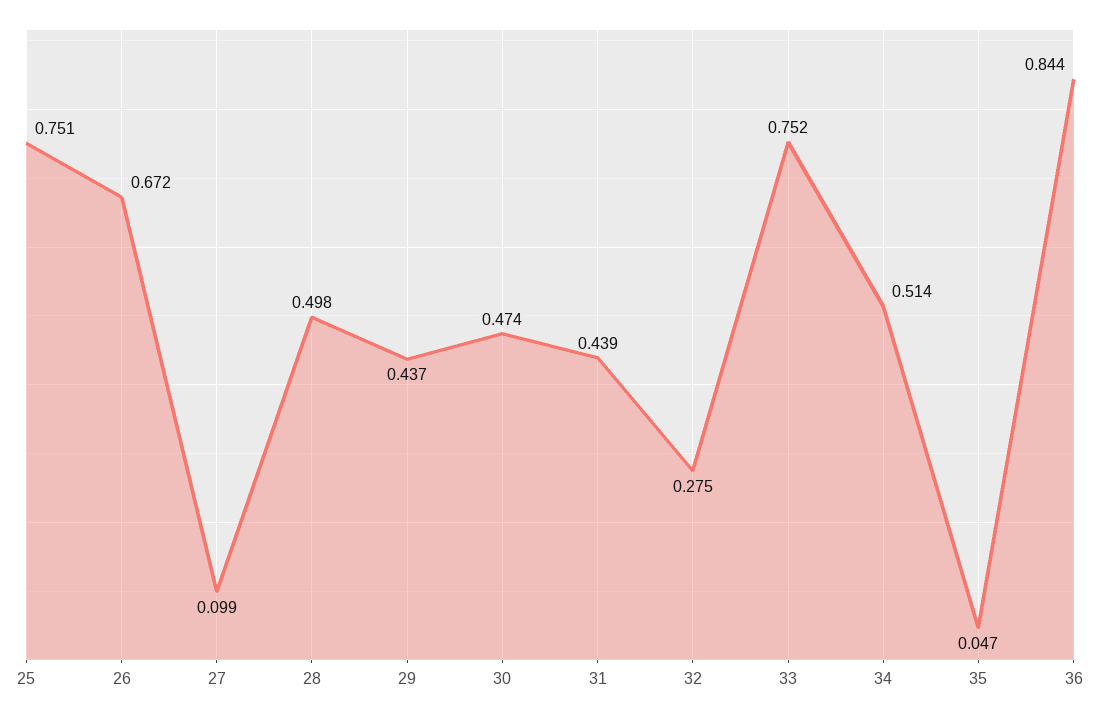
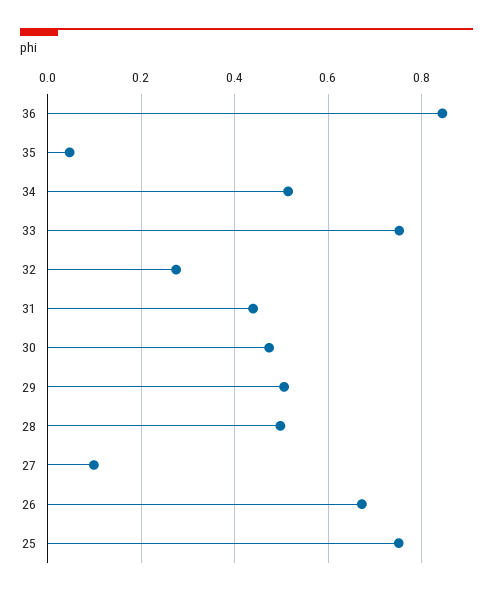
  {
    "25": 0.751,
    "26": 0.672,
    "27": 0.099,
    "28": 0.498,
-   "29": 0.437,
+   "29": 0.5,
    "30": 0.474,
    "31": 0.439,
    "32": 0.275,
    "33": 0.752,
    "34": 0.514,
    "35": 0.047,
    "36": 0.844
  }

